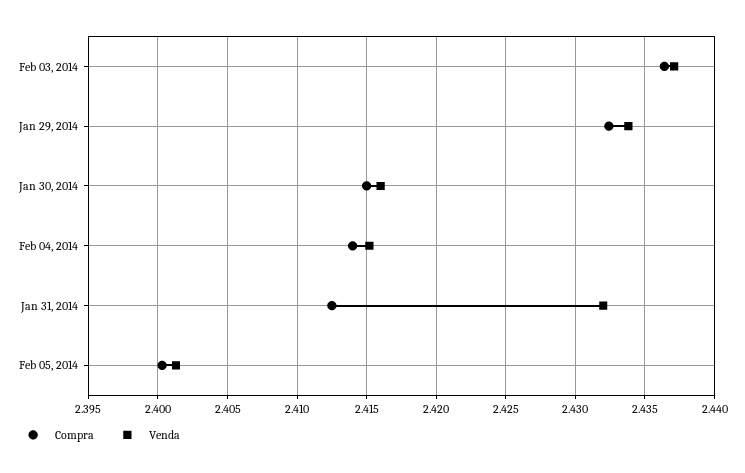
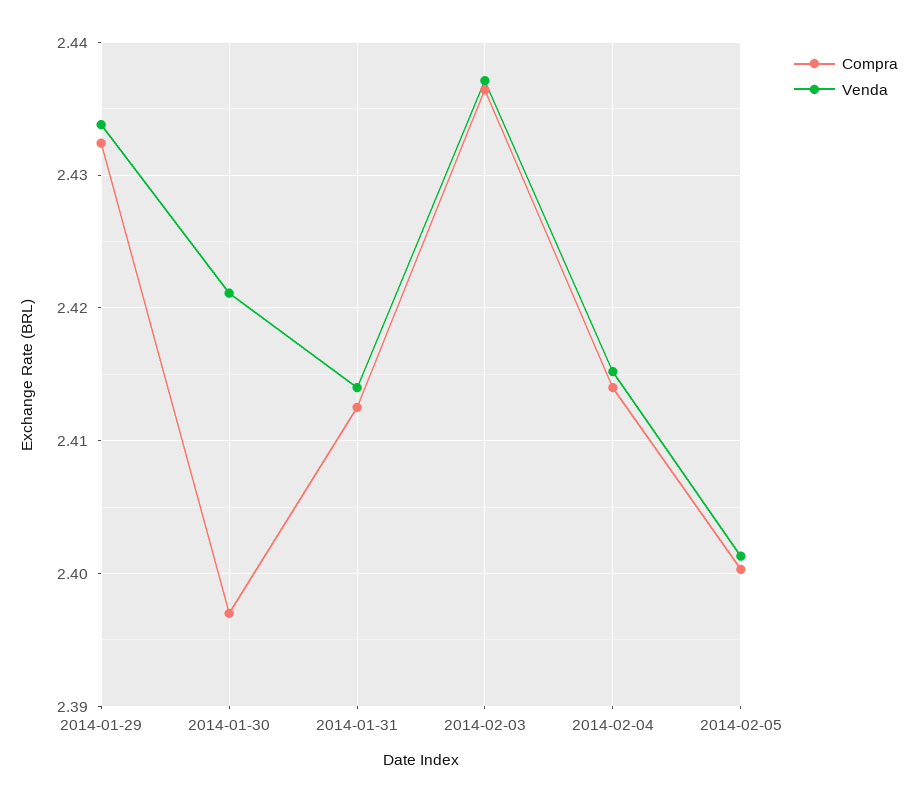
  {
    "Compra": {
      "Feb 03, 2014": 2.4365,
      "Jan 29, 2014": 2.4325,
-     "Jan 30, 2014": 2.415,
+     "Jan 30, 2014": 2.397,
      "Feb 04, 2014": 2.414,
      "Jan 31, 2014": 2.4125,
      "Feb 05, 2014": 2.4005
    },
    "Venda": {
      "Feb 03, 2014": 2.437,
      "Jan 29, 2014": 2.434,
-     "Jan 30, 2014": 2.416,
+     "Jan 30, 2014": 2.421,
      "Feb 04, 2014": 2.415,
-     "Jan 31, 2014": 2.432,
+     "Jan 31, 2014": 2.414,
      "Feb 05, 2014": 2.4015
    }
  }

